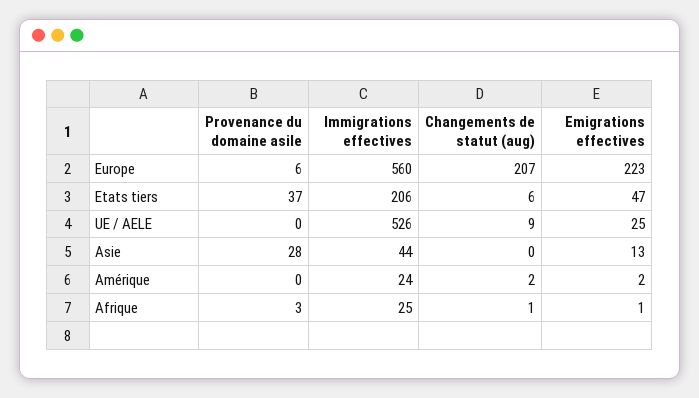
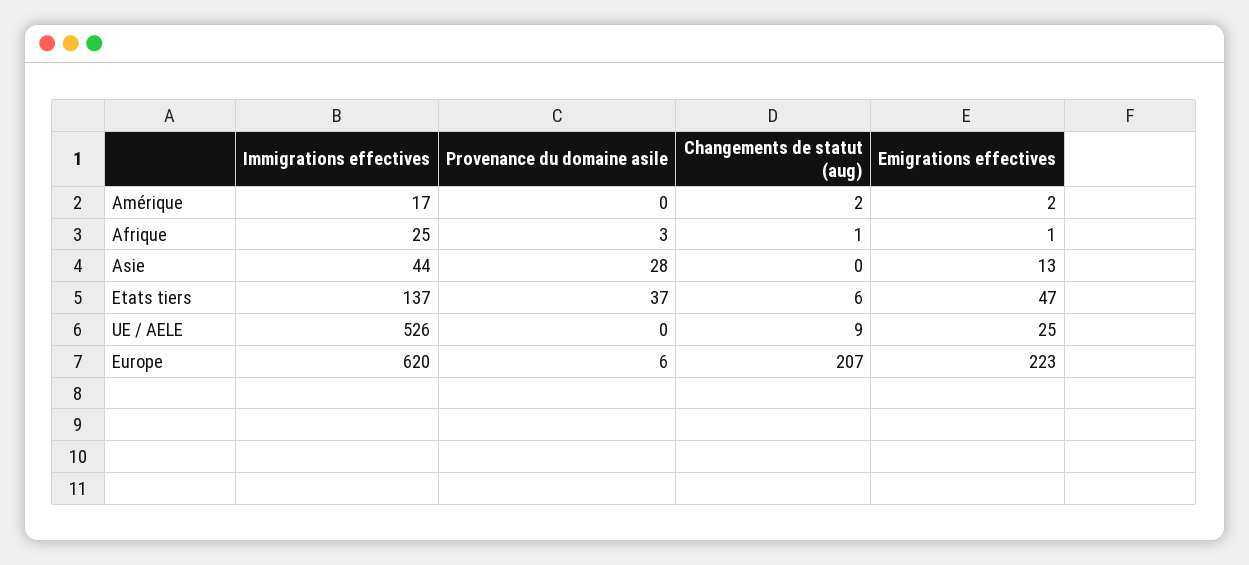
  {
    "Provenance du domaine asile": {
      "Europe": 6,
      "Etats tiers": 37,
      "UE / AELE": 0,
      "Asie": 28,
      "Amérique": 0,
      "Afrique": 3
    },
    "Immigrations effectives": {
-     "Europe": 560,
+     "Europe": 620,
-     "Etats tiers": 206,
+     "Etats tiers": 137,
      "UE / AELE": 526,
      "Asie": 44,
-     "Amérique": 24,
+     "Amérique": 17,
      "Afrique": 25
    },
    "Changements de statut (aug)": {
      "Europe": 207,
      "Etats tiers": 6,
      "UE / AELE": 9,
      "Asie": 0,
      "Amérique": 2,
      "Afrique": 1
    },
    "Emigrations effectives": {
      "Europe": 223,
      "Etats tiers": 47,
      "UE / AELE": 25,
      "Asie": 13,
      "Amérique": 2,
      "Afrique": 1
    }
  }

